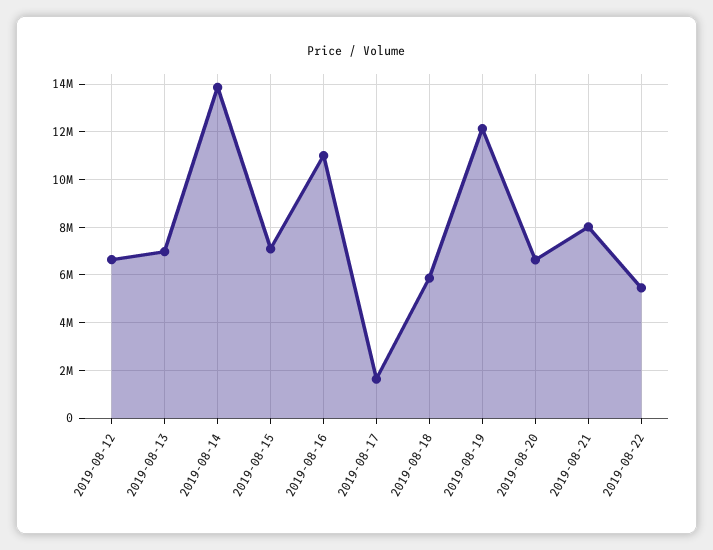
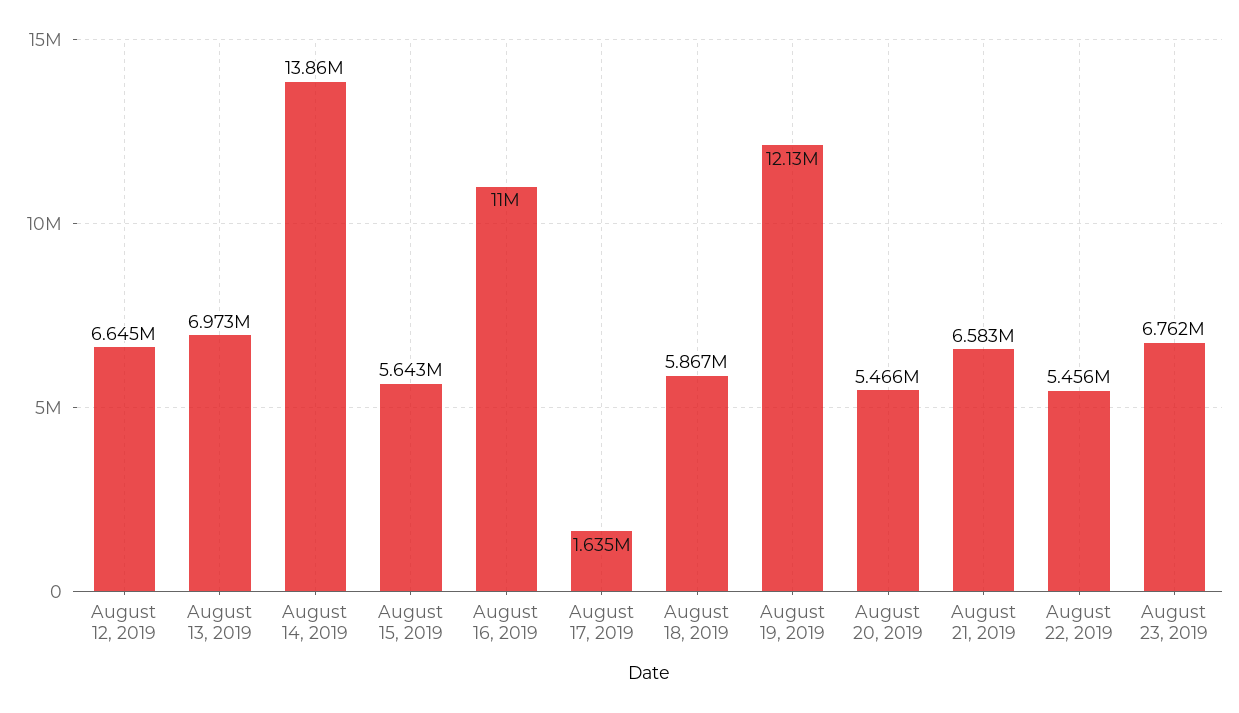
  {
    "2019-08-12": 6645000,
    "2019-08-13": 6973000,
    "2019-08-14": 13860000,
-   "2019-08-15": 7000000,
+   "2019-08-15": 5643000,
    "2019-08-16": 11000000,
    "2019-08-17": 1635000,
    "2019-08-18": 5867000,
    "2019-08-19": 12130000,
-   "2019-08-20": 6500000,
+   "2019-08-20": 5466000,
-   "2019-08-21": 8000000,
+   "2019-08-21": 6583000,
-   "2019-08-22": 5456000
+   "2019-08-22": 5456000,
+   "August 23, 2019": 6762000
  }

